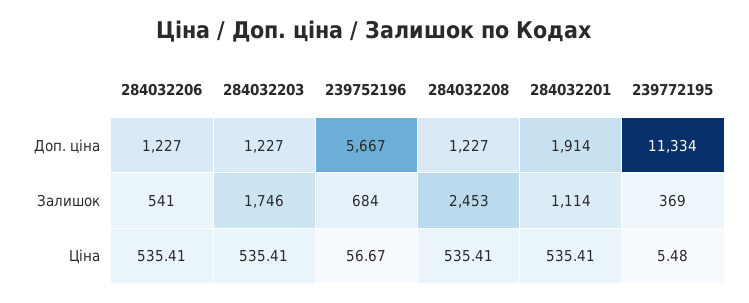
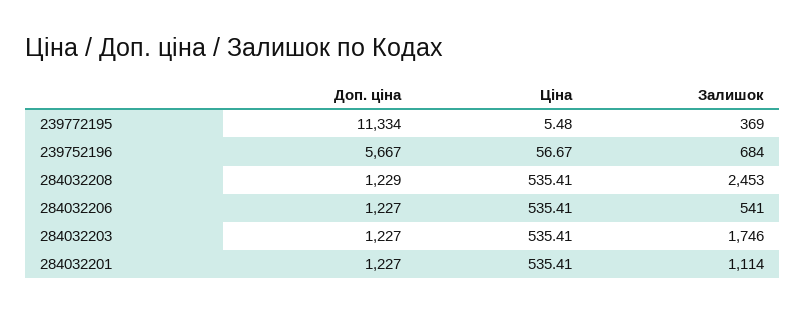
  {
    "284032206": {
      "Доп. ціна": 1227,
      "Залишок": 541,
      "Ціна": 535.41
    },
    "284032203": {
      "Доп. ціна": 1227,
      "Залишок": 1746,
      "Ціна": 535.41
    },
    "239752196": {
      "Доп. ціна": 5667,
      "Залишок": 684,
      "Ціна": 56.67
    },
    "284032208": {
-     "Доп. ціна": 1227,
+     "Доп. ціна": 1229,
      "Залишок": 2453,
      "Ціна": 535.41
    },
    "284032201": {
-     "Доп. ціна": 1914,
+     "Доп. ціна": 1227,
      "Залишок": 1114,
      "Ціна": 535.41
    },
    "239772195": {
      "Доп. ціна": 11334,
      "Залишок": 369,
      "Ціна": 5.48
    }
  }

